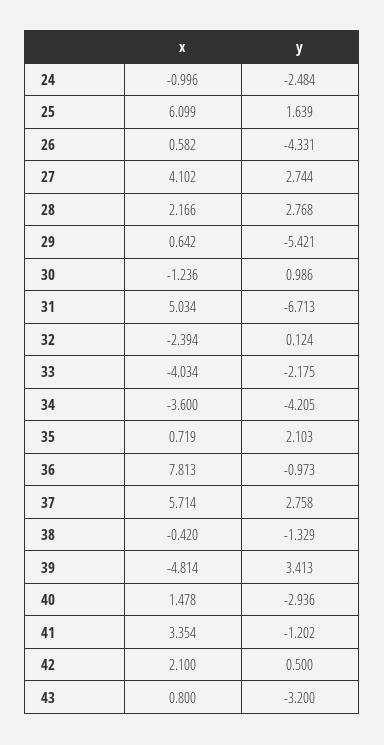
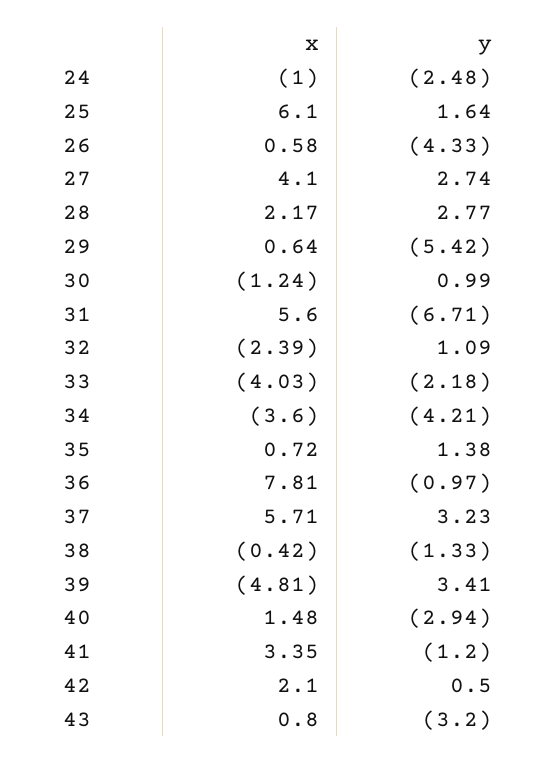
  {
    "x": {
      "24": -0.996,
      "25": 6.099,
      "26": 0.582,
      "27": 4.102,
      "28": 2.166,
      "29": 0.642,
      "30": -1.236,
-     "31": 5.034,
+     "31": 5.6,
      "32": -2.394,
      "33": -4.034,
      "34": -3.6,
      "35": 0.719,
      "36": 7.813,
      "37": 5.714,
      "38": -0.42,
      "39": -4.814,
      "40": 1.478,
      "41": 3.354,
      "42": 2.1,
      "43": 0.8
    },
    "y": {
      "24": -2.484,
      "25": 1.639,
      "26": -4.331,
      "27": 2.744,
      "28": 2.768,
      "29": -5.421,
      "30": 0.986,
      "31": -6.713,
-     "32": 0.124,
+     "32": 1.09,
      "33": -2.175,
      "34": -4.205,
-     "35": 2.103,
+     "35": 1.38,
      "36": -0.973,
-     "37": 2.758,
+     "37": 3.23,
      "38": -1.329,
      "39": 3.413,
      "40": -2.936,
      "41": -1.202,
      "42": 0.5,
      "43": -3.2
    }
  }

